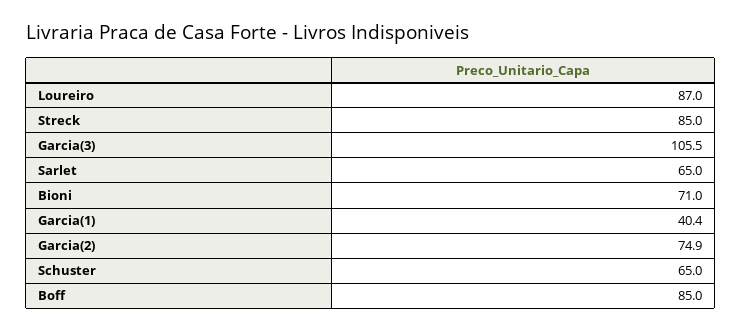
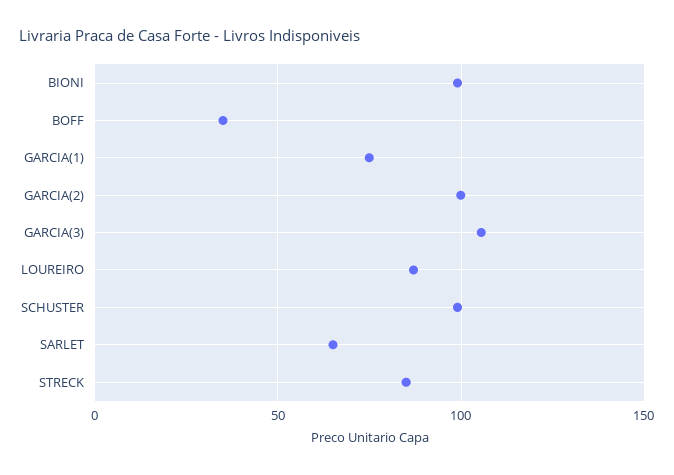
  {
    "Loureiro": 87,
    "Streck": 85,
    "Garcia(3)": 105.5,
    "Sarlet": 65,
-   "Bioni": 71,
+   "Bioni": 100,
-   "Garcia(1)": 40.4,
+   "Garcia(1)": 75,
-   "Garcia(2)": 74.9,
+   "Garcia(2)": 100,
-   "Schuster": 65,
+   "Schuster": 100,
-   "Boff": 85
+   "Boff": 35
  }

